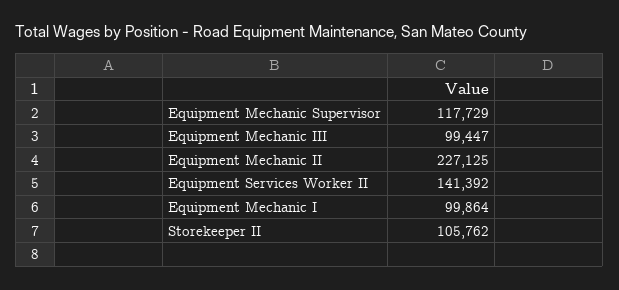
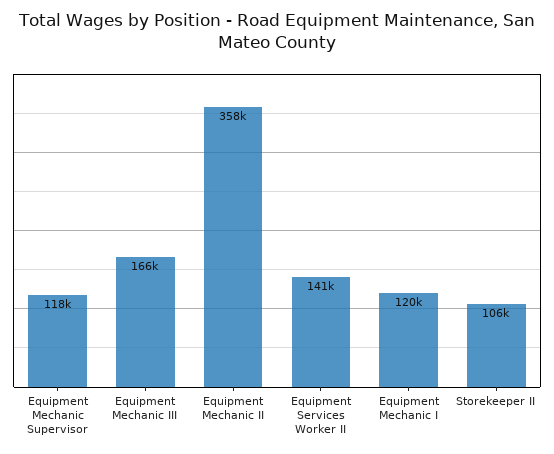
  {
    "Equipment Mechanic Supervisor": 117729,
-   "Equipment Mechanic III": 99447,
+   "Equipment Mechanic III": 166000,
-   "Equipment Mechanic II": 227125,
+   "Equipment Mechanic II": 358000,
    "Equipment Services Worker II": 141392,
-   "Equipment Mechanic I": 99864,
+   "Equipment Mechanic I": 120000,
    "Storekeeper II": 105762
  }

